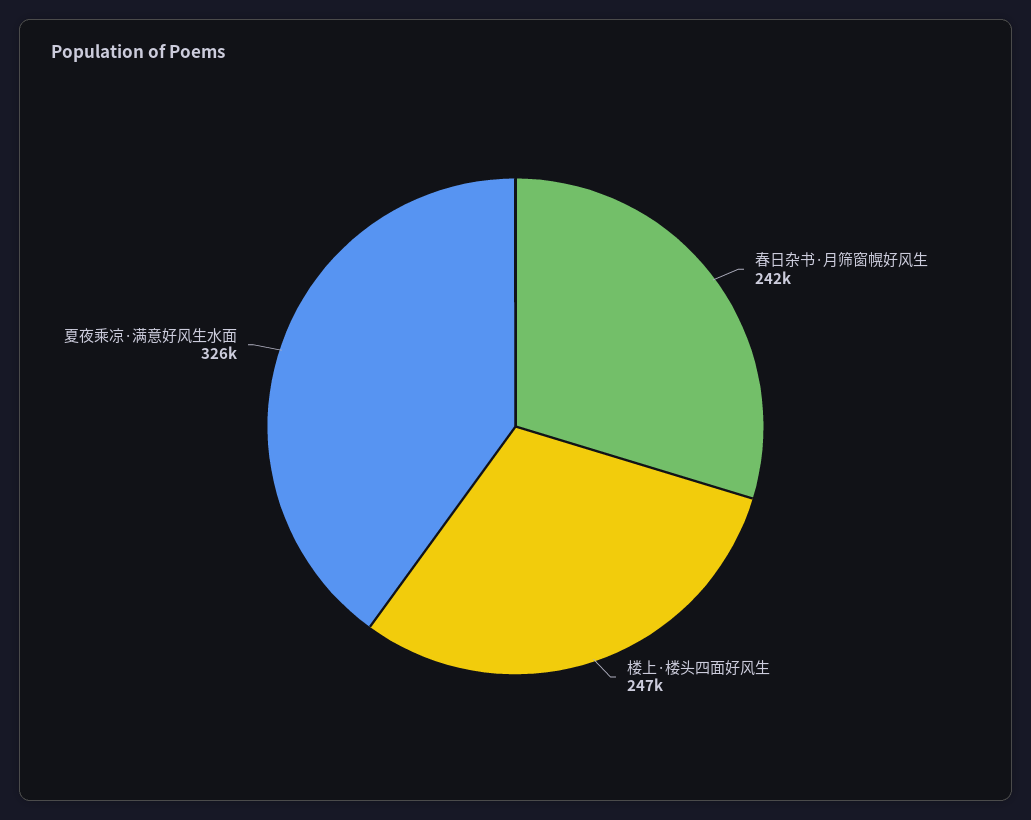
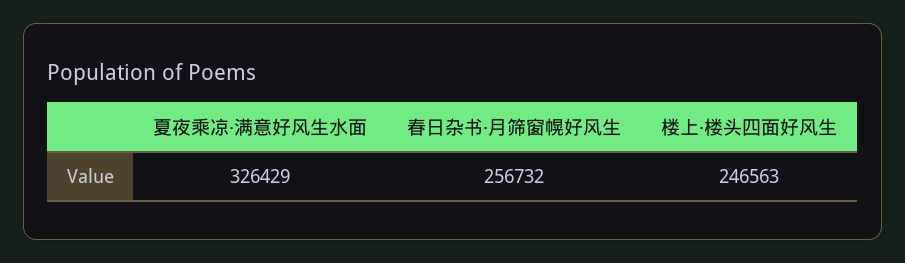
  {
-   "春日杂书·月筛窗幌好风生": 242000,
+   "春日杂书·月筛窗幌好风生": 256732,
    "楼上·楼头四面好风生": 246563,
    "夏夜乘凉·满意好风生水面": 326429
  }

